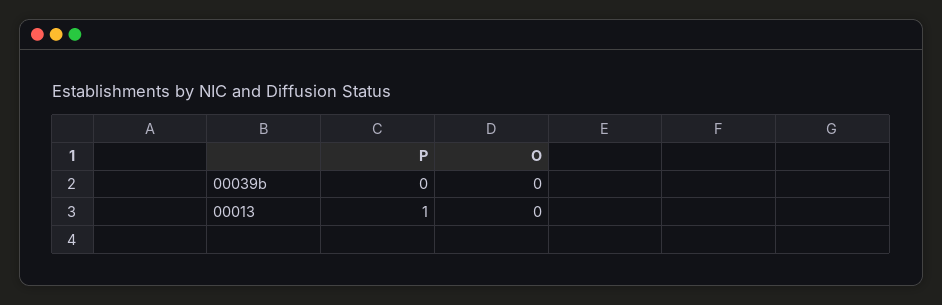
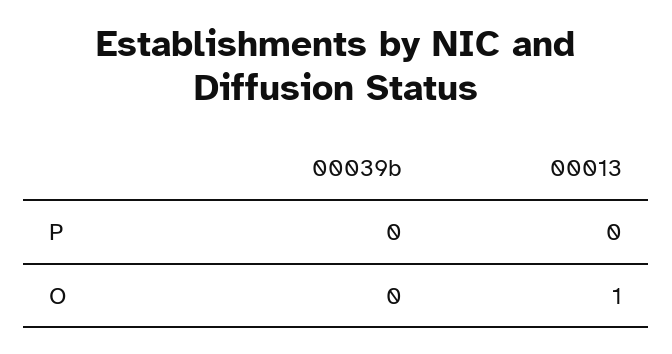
  {
    "P": {
      "00039b": 0,
-     "00013": 1
+     "00013": 0
    },
    "O": {
      "00039b": 0,
-     "00013": 0
+     "00013": 1
    }
  }

